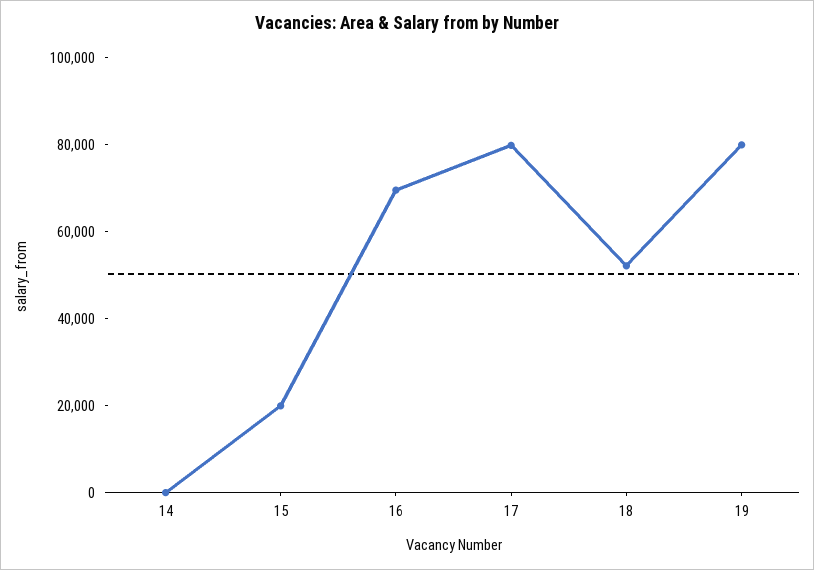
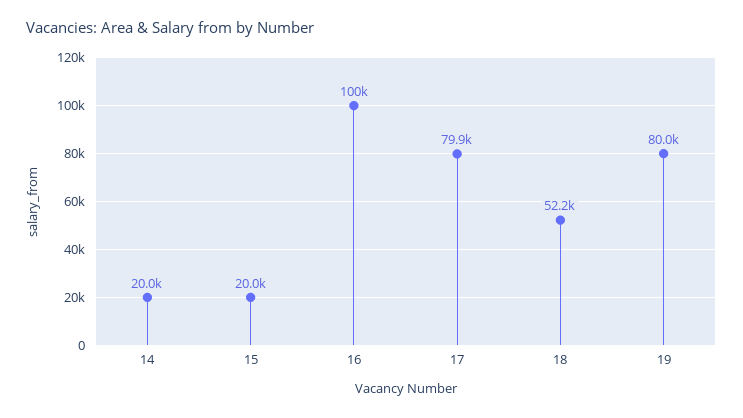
  {
-   "14": 0,
+   "14": 20000,
    "15": 20000,
-   "16": 70000,
+   "16": 100000,
    "17": 79900,
    "18": 52200,
    "19": 80000
  }

